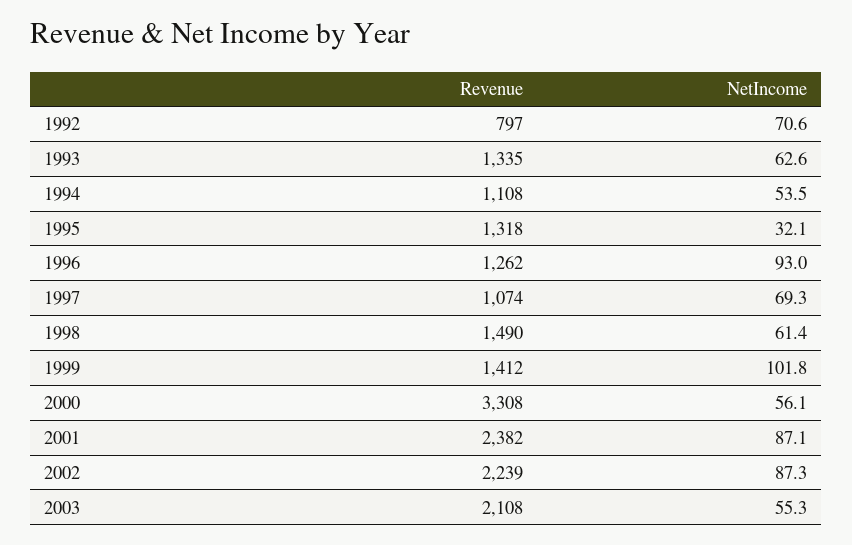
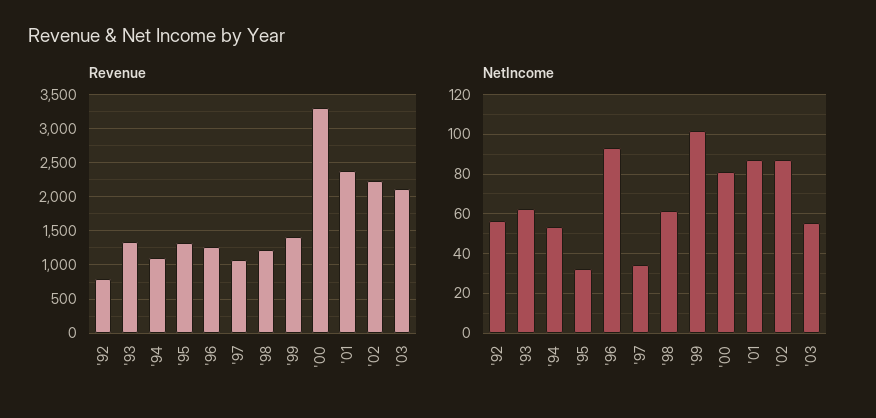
  {
    "Revenue": {
      "1992": 797,
      "1993": 1335,
      "1994": 1108,
      "1995": 1318,
      "1996": 1262,
      "1997": 1074,
-     "1998": 1490,
+     "1998": 1200,
      "1999": 1412,
      "2000": 3308,
      "2001": 2382,
      "2002": 2239,
      "2003": 2108
    },
    "NetIncome": {
-     "1992": 70.6,
+     "1992": 55,
      "1993": 62.6,
      "1994": 53.5,
      "1995": 32.1,
      "1996": 93,
-     "1997": 69.3,
+     "1997": 35,
      "1998": 61.4,
      "1999": 101.8,
-     "2000": 56.1,
+     "2000": 80,
      "2001": 87.1,
      "2002": 87.3,
      "2003": 55.3
    }
  }

